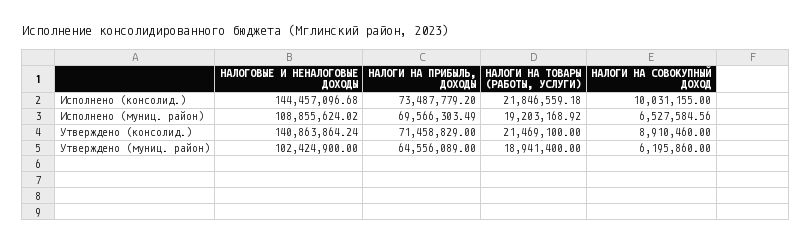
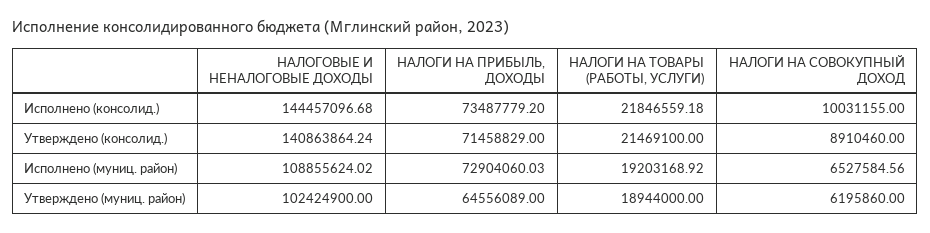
  {
    "НАЛОГОВЫЕ И НЕНАЛОГОВЫЕ ДОХОДЫ": {
      "Исполнено (консолид.)": 144457096.68,
      "Исполнено (муниц. район)": 108855624.02,
      "Утверждено (консолид.)": 140863864.24,
      "Утверждено (муниц. район)": 102424900
    },
    "НАЛОГИ НА ПРИБЫЛЬ, ДОХОДЫ": {
      "Исполнено (консолид.)": 73487779.2,
-     "Исполнено (муниц. район)": 69566303.49,
+     "Исполнено (муниц. район)": 72904060.03,
      "Утверждено (консолид.)": 71458829,
      "Утверждено (муниц. район)": 64556089
    },
    "НАЛОГИ НА ТОВАРЫ (РАБОТЫ, УСЛУГИ)": {
      "Исполнено (консолид.)": 21846559.18,
      "Исполнено (муниц. район)": 19203168.92,
      "Утверждено (консолид.)": 21469100,
-     "Утверждено (муниц. район)": 18941400
+     "Утверждено (муниц. район)": 18944000
    },
    "НАЛОГИ НА СОВОКУПНЫЙ ДОХОД": {
      "Исполнено (консолид.)": 10031155,
      "Исполнено (муниц. район)": 6527584.56,
      "Утверждено (консолид.)": 8910460,
      "Утверждено (муниц. район)": 6195860
    }
  }

